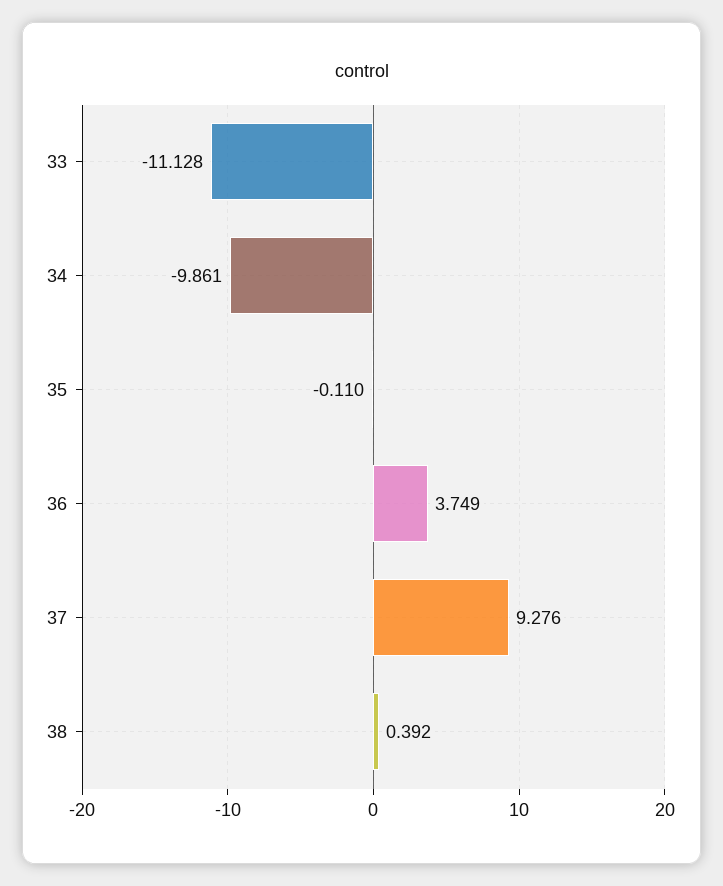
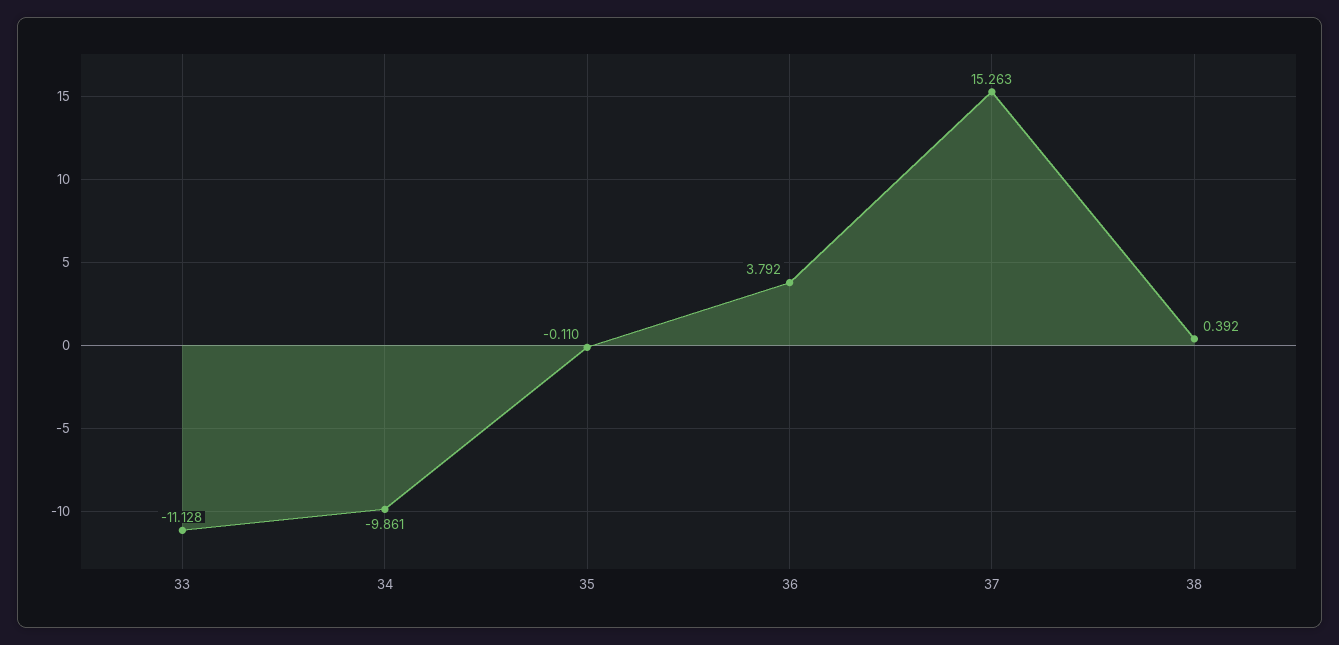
  {
    "33": -11.128,
    "34": -9.861,
    "35": -0.11,
-   "36": 3.749,
+   "36": 3.792,
-   "37": 9.276,
+   "37": 15.263,
    "38": 0.392
  }

